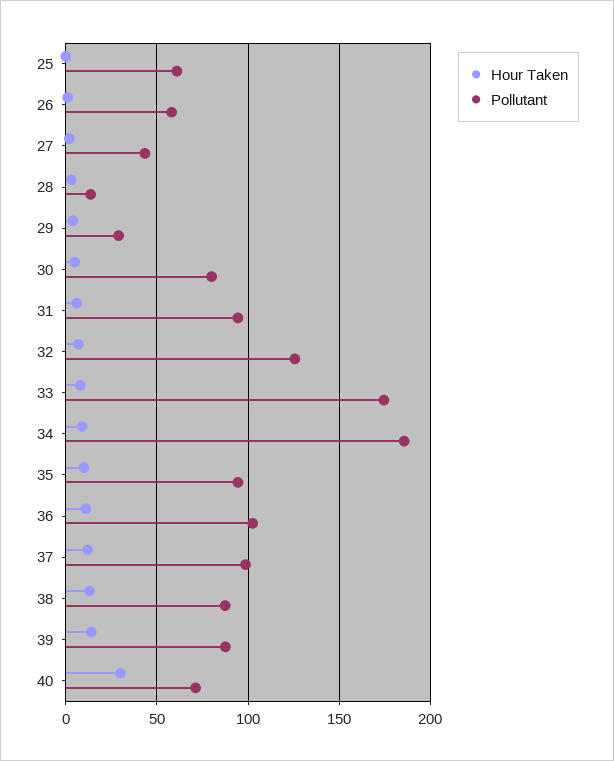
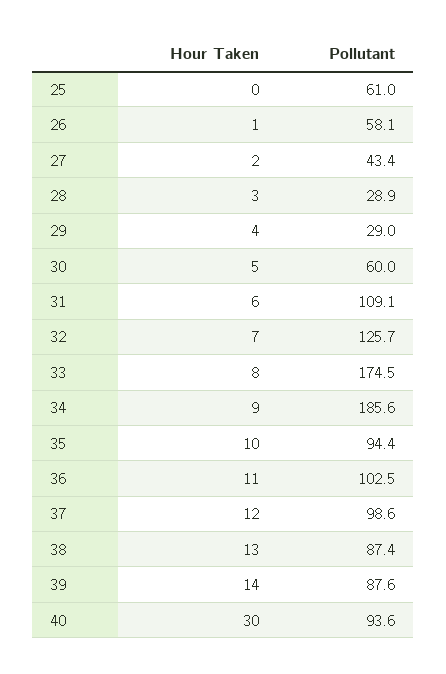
  {
    "Hour Taken": {
      "25": 0,
      "26": 1,
      "27": 2,
      "28": 3,
      "29": 4,
      "30": 5,
      "31": 6,
      "32": 7,
      "33": 8,
      "34": 9,
      "35": 10,
      "36": 11,
      "37": 12,
      "38": 13,
      "39": 14,
      "40": 30
    },
    "Pollutant": {
      "25": 61,
      "26": 58.1,
      "27": 43.4,
-     "28": 15,
+     "28": 28.9,
      "29": 29,
-     "30": 80,
+     "30": 60,
-     "31": 95,
+     "31": 109.1,
      "32": 125.7,
      "33": 174.5,
      "34": 185.6,
      "35": 94.4,
      "36": 102.5,
      "37": 98.6,
      "38": 87.4,
      "39": 87.6,
-     "40": 70
+     "40": 93.6
    }
  }

